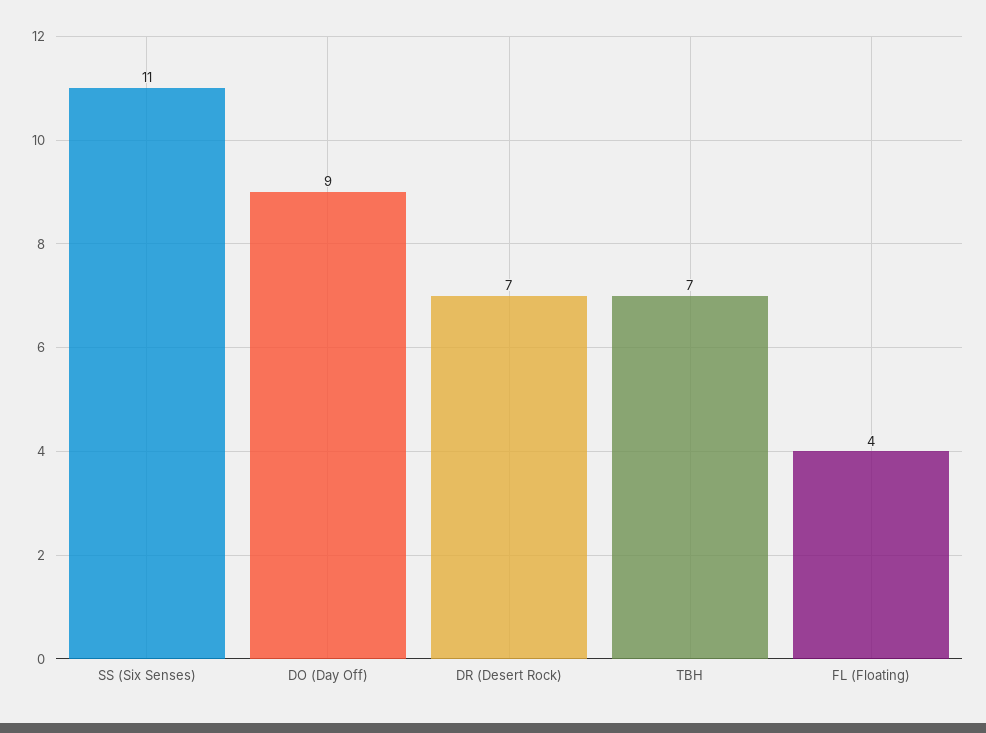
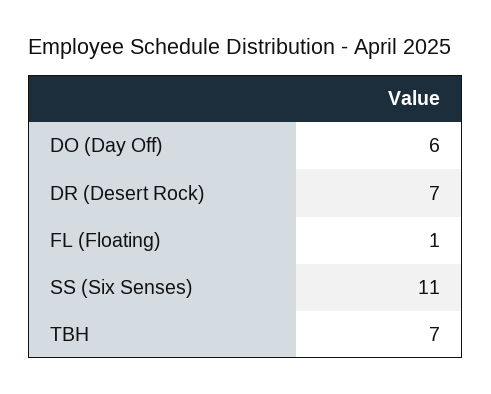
  {
    "SS (Six Senses)": 11,
-   "DO (Day Off)": 9,
+   "DO (Day Off)": 6,
    "DR (Desert Rock)": 7,
    "TBH": 7,
-   "FL (Floating)": 4
+   "FL (Floating)": 1
  }

